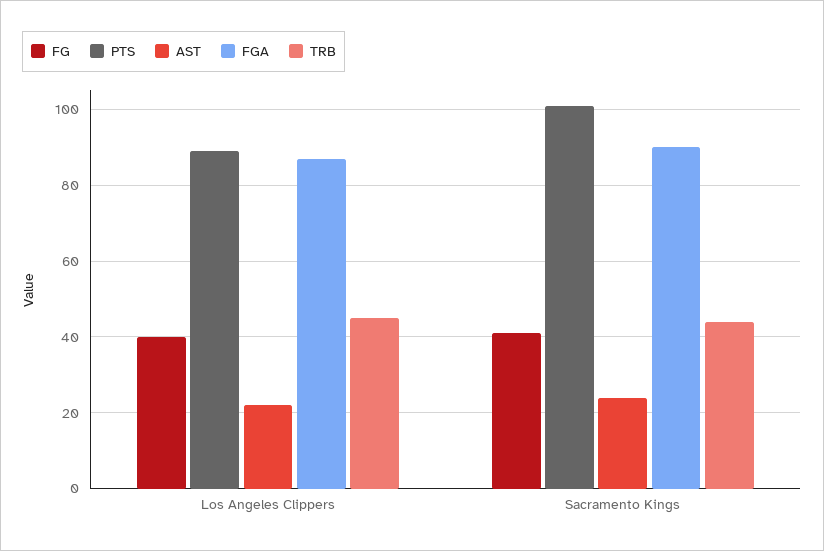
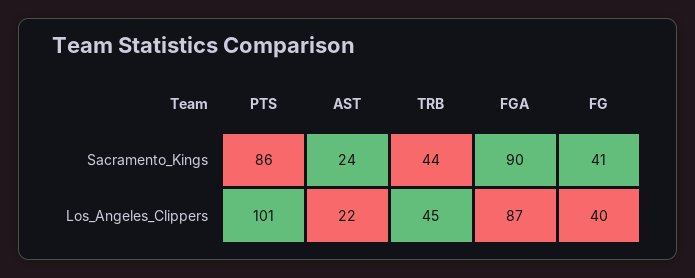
  {
    "FG": {
      "Los Angeles Clippers": 40,
      "Sacramento Kings": 41
    },
    "PTS": {
-     "Los Angeles Clippers": 90,
+     "Los Angeles Clippers": 101,
-     "Sacramento Kings": 100
+     "Sacramento Kings": 86
    },
    "AST": {
      "Los Angeles Clippers": 22,
      "Sacramento Kings": 24
    },
    "FGA": {
      "Los Angeles Clippers": 87,
      "Sacramento Kings": 90
    },
    "TRB": {
      "Los Angeles Clippers": 45,
      "Sacramento Kings": 44
    }
  }

